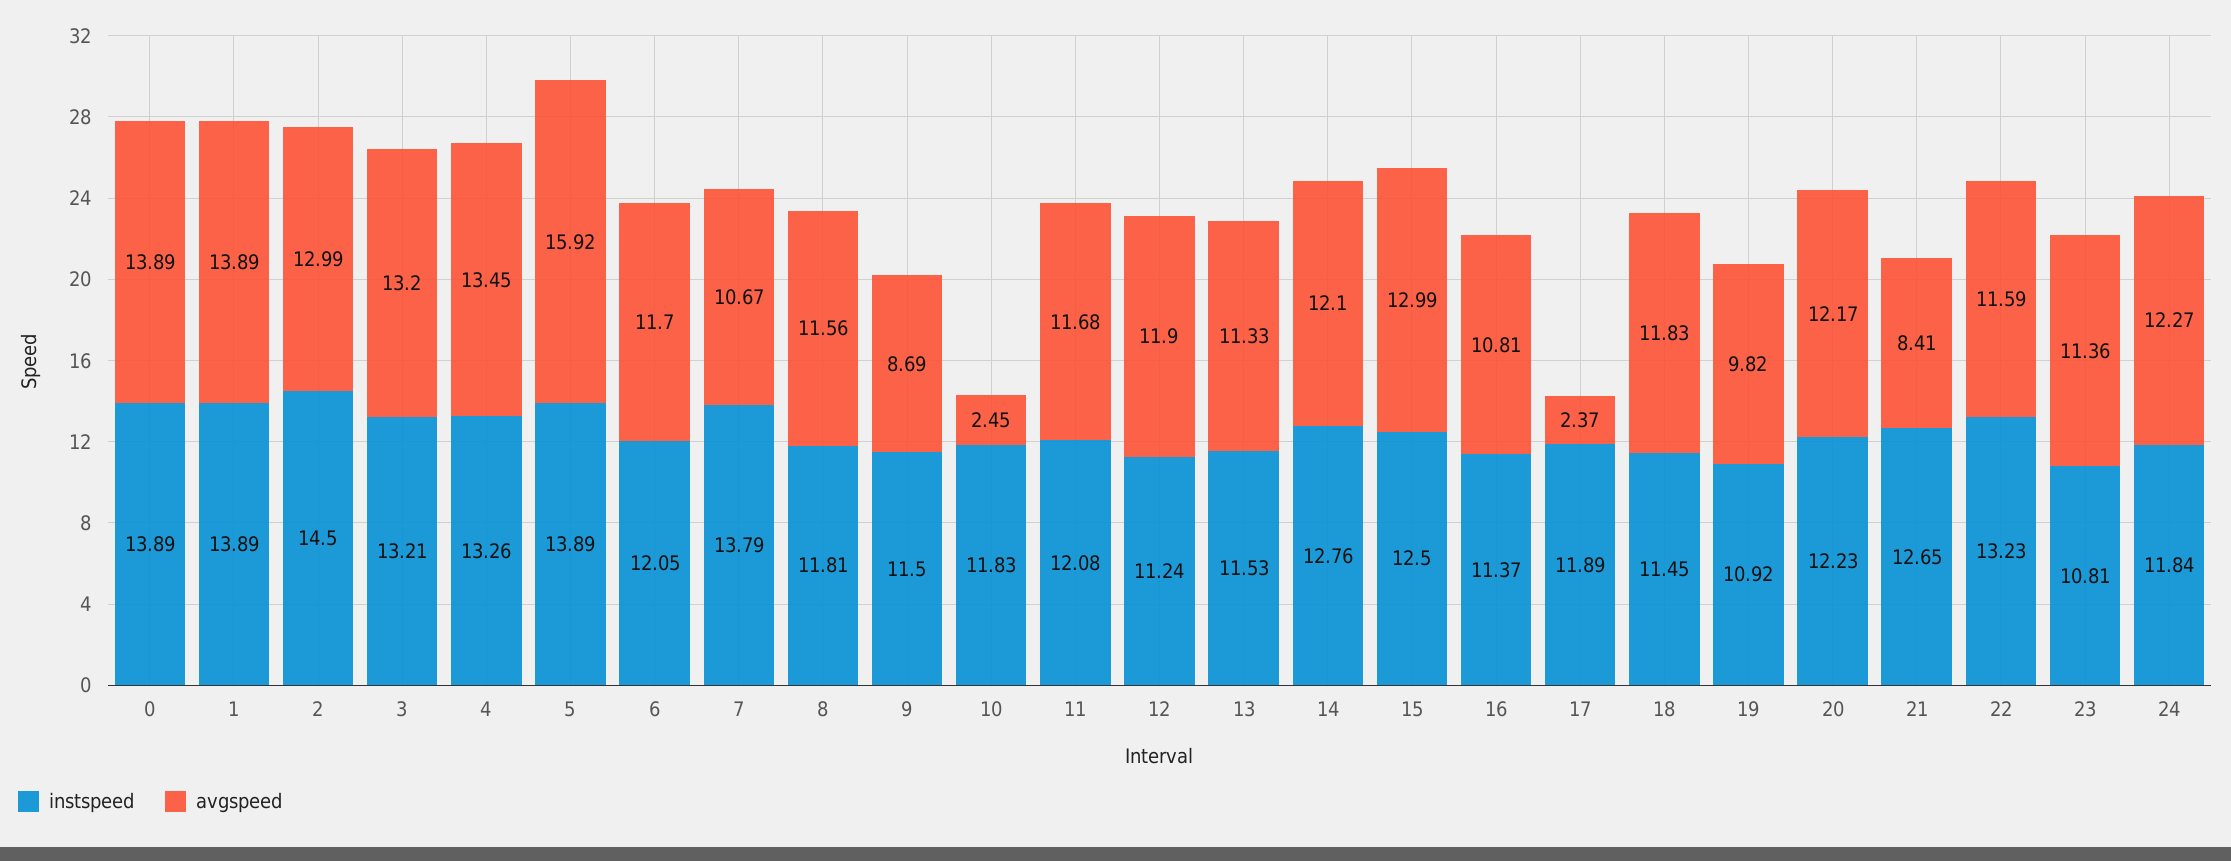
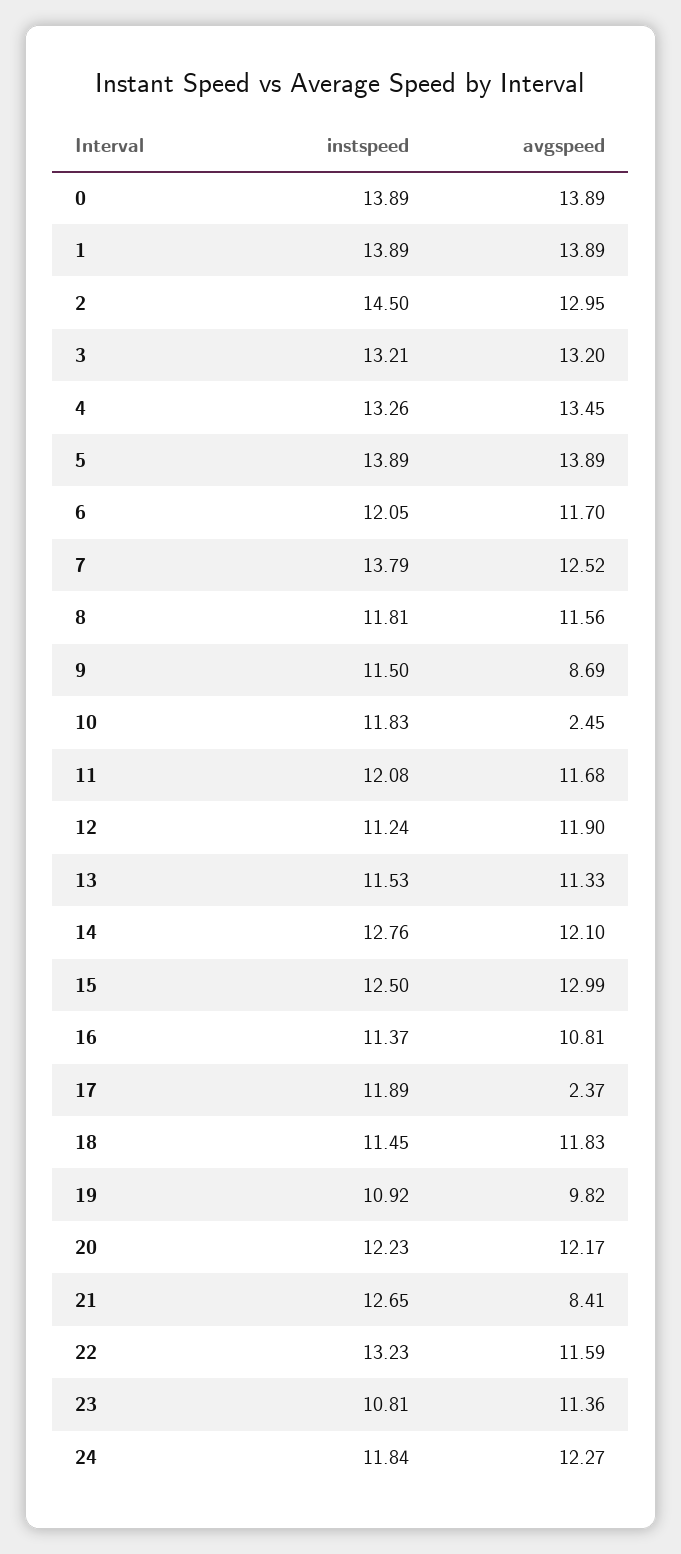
  {
    "instspeed": {
      "0": 13.89,
      "1": 13.89,
      "2": 14.5,
      "3": 13.21,
      "4": 13.26,
      "5": 13.89,
      "6": 12.05,
      "7": 13.79,
      "8": 11.81,
      "9": 11.5,
      "10": 11.83,
      "11": 12.08,
      "12": 11.24,
      "13": 11.53,
      "14": 12.76,
      "15": 12.5,
      "16": 11.37,
      "17": 11.89,
      "18": 11.45,
      "19": 10.92,
      "20": 12.23,
      "21": 12.65,
      "22": 13.23,
      "23": 10.81,
      "24": 11.84
    },
    "avgspeed": {
      "0": 13.89,
      "1": 13.89,
-     "2": 12.99,
+     "2": 12.95,
      "3": 13.2,
      "4": 13.45,
-     "5": 15.92,
+     "5": 13.89,
      "6": 11.7,
-     "7": 10.67,
+     "7": 12.52,
      "8": 11.56,
      "9": 8.69,
      "10": 2.45,
      "11": 11.68,
      "12": 11.9,
      "13": 11.33,
      "14": 12.1,
      "15": 12.99,
      "16": 10.81,
      "17": 2.37,
      "18": 11.83,
      "19": 9.82,
      "20": 12.17,
      "21": 8.41,
      "22": 11.59,
      "23": 11.36,
      "24": 12.27
    }
  }

